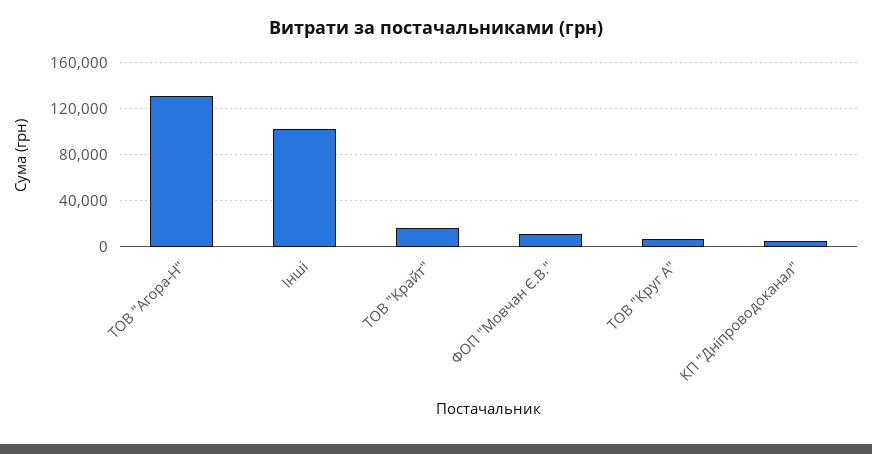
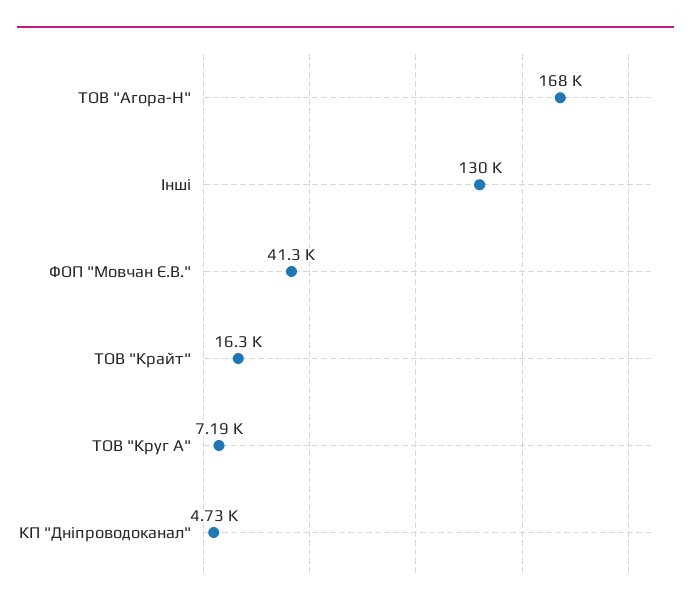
  {
-   "ТОВ \"Агора-Н\"": 130000,
+   "ТОВ \"Агора-Н\"": 168000,
-   "Інші": 100000,
+   "Інші": 130000,
    "ТОВ \"Крайт\"": 16300,
-   "ФОП \"Мовчан Є.В.\"": 10000,
+   "ФОП \"Мовчан Є.В.\"": 41300,
    "ТОВ \"Круг А\"": 7190,
    "КП \"Дніпроводоканал\"": 4730
  }

